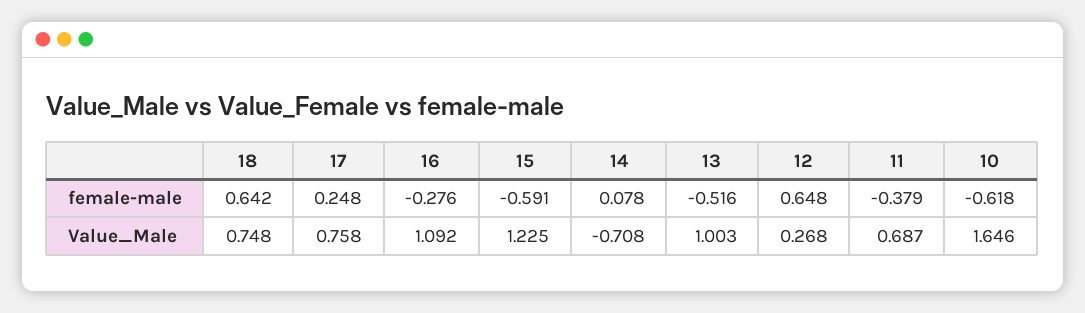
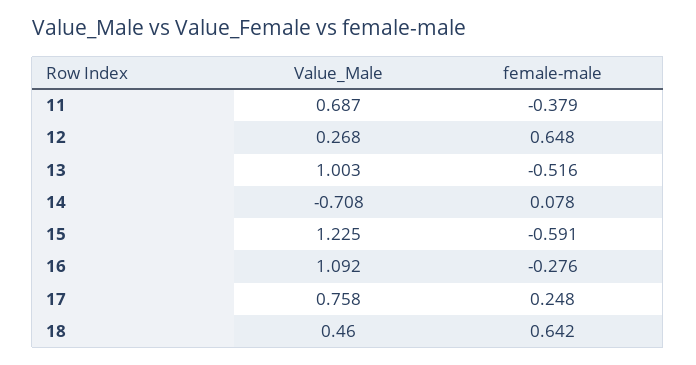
  {
    "18": {
      "female-male": 0.642,
-     "Value_Male": 0.748
+     "Value_Male": 0.46
    },
    "17": {
      "female-male": 0.248,
      "Value_Male": 0.758
    },
    "16": {
      "female-male": -0.276,
      "Value_Male": 1.092
    },
    "15": {
      "female-male": -0.591,
      "Value_Male": 1.225
    },
    "14": {
      "female-male": 0.078,
      "Value_Male": -0.708
    },
    "13": {
      "female-male": -0.516,
      "Value_Male": 1.003
    },
    "12": {
      "female-male": 0.648,
      "Value_Male": 0.268
    },
    "11": {
      "female-male": -0.379,
      "Value_Male": 0.687
-   },
+   }
-   "10": {
-     "female-male": -0.618,
-     "Value_Male": 1.646
-   }
  }

